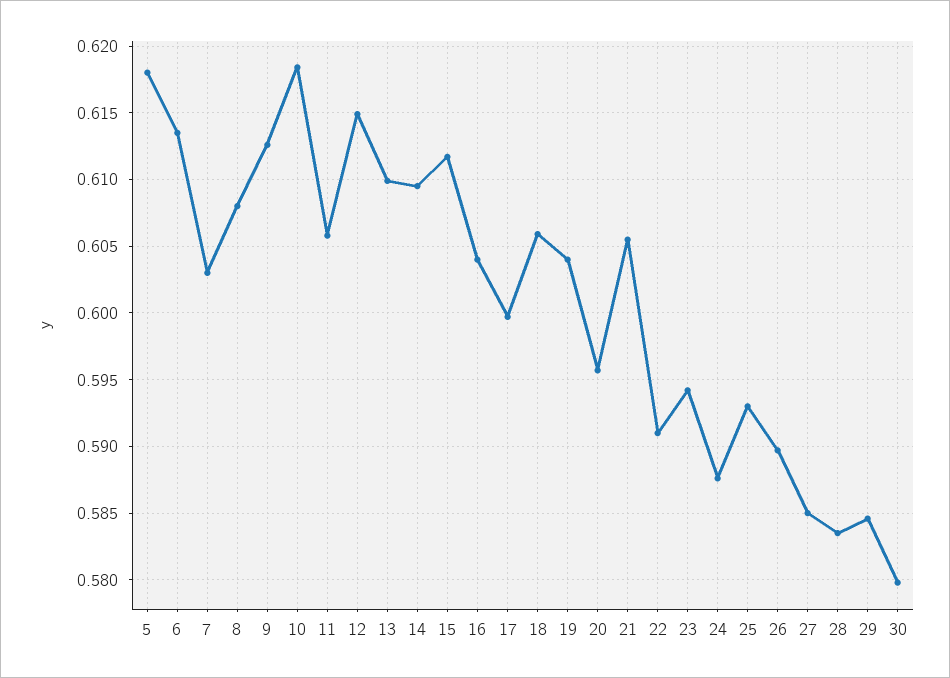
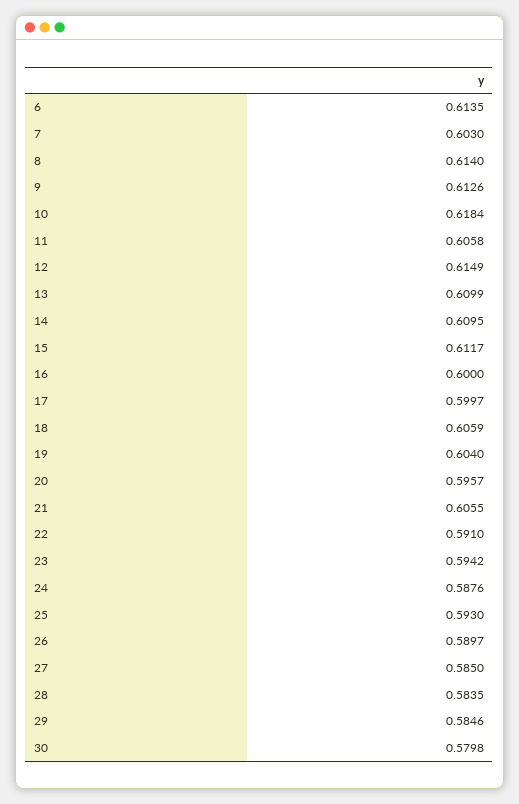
  {
-   "5": 0.618,
    "6": 0.6135,
    "7": 0.603,
-   "8": 0.608,
+   "8": 0.614,
    "9": 0.6126,
    "10": 0.6184,
    "11": 0.6058,
    "12": 0.6149,
    "13": 0.6099,
    "14": 0.6095,
    "15": 0.6117,
-   "16": 0.604,
+   "16": 0.6,
    "17": 0.5997,
    "18": 0.6059,
    "19": 0.604,
    "20": 0.5957,
    "21": 0.6055,
    "22": 0.591,
    "23": 0.5942,
    "24": 0.5876,
    "25": 0.593,
    "26": 0.5897,
    "27": 0.585,
    "28": 0.5835,
    "29": 0.5846,
    "30": 0.5798
  }

